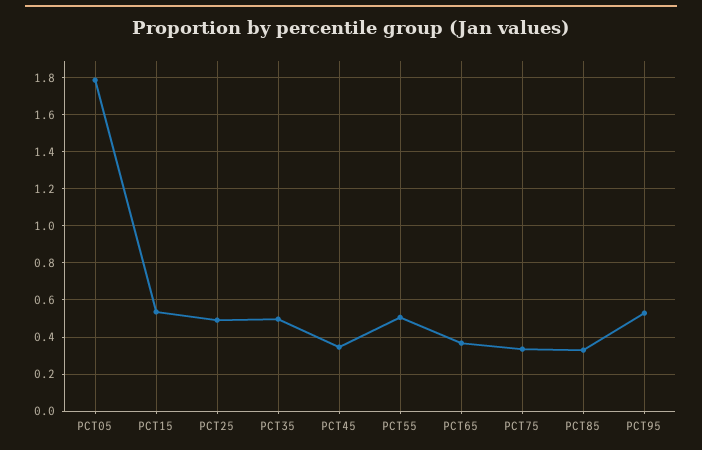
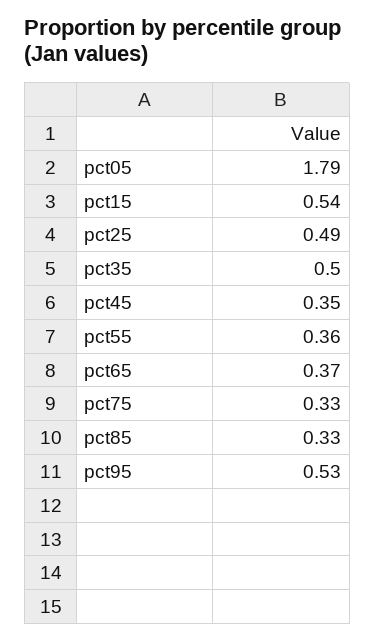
  {
    "PCT05": 1.79,
    "PCT15": 0.54,
    "PCT25": 0.49,
    "PCT35": 0.5,
    "PCT45": 0.35,
-   "PCT55": 0.5,
+   "PCT55": 0.36,
    "PCT65": 0.37,
    "PCT75": 0.33,
    "PCT85": 0.33,
    "PCT95": 0.53
  }

